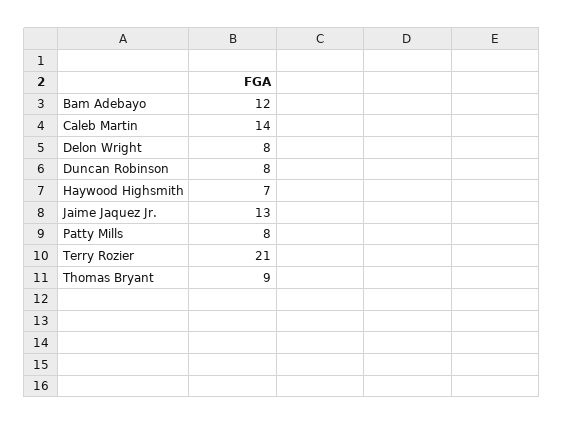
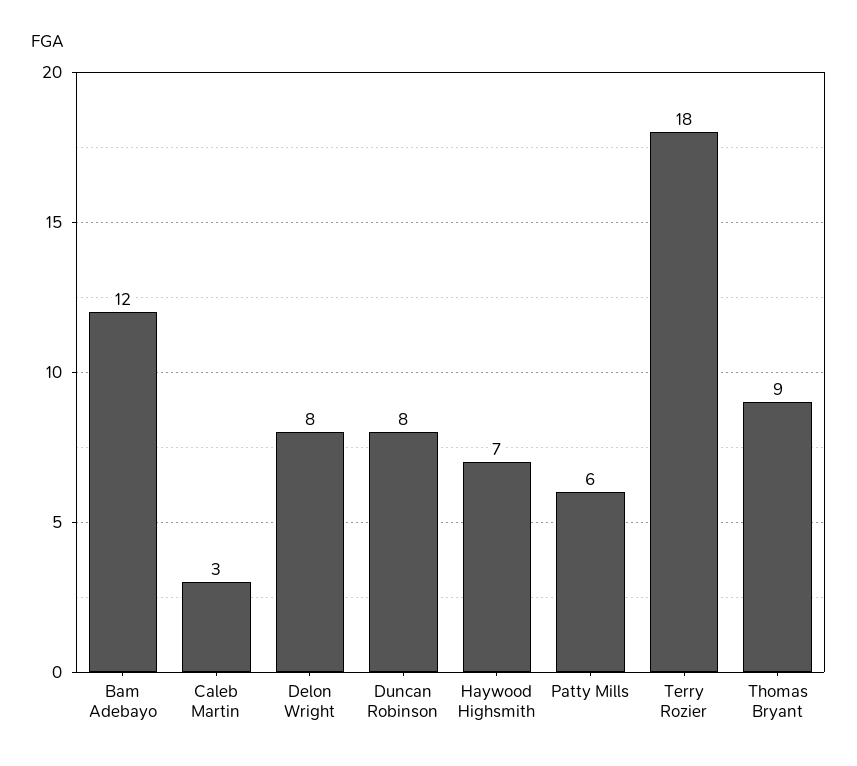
  {
    "Bam Adebayo": 12,
-   "Caleb Martin": 14,
+   "Caleb Martin": 3,
    "Delon Wright": 8,
    "Duncan Robinson": 8,
    "Haywood Highsmith": 7,
-   "Jaime Jaquez Jr.": 13,
-   "Patty Mills": 8,
+   "Patty Mills": 6,
-   "Terry Rozier": 21,
+   "Terry Rozier": 18,
    "Thomas Bryant": 9
  }

